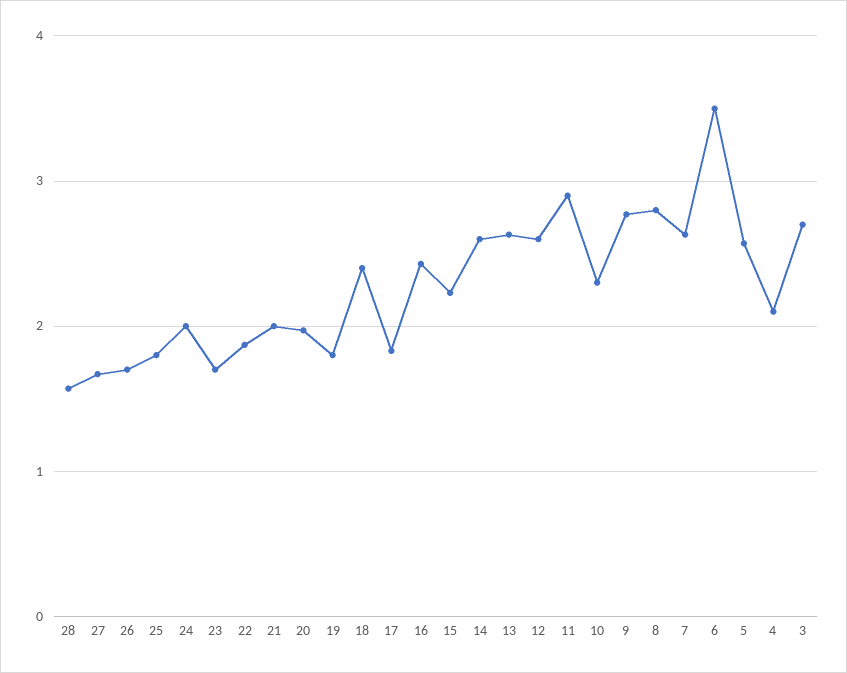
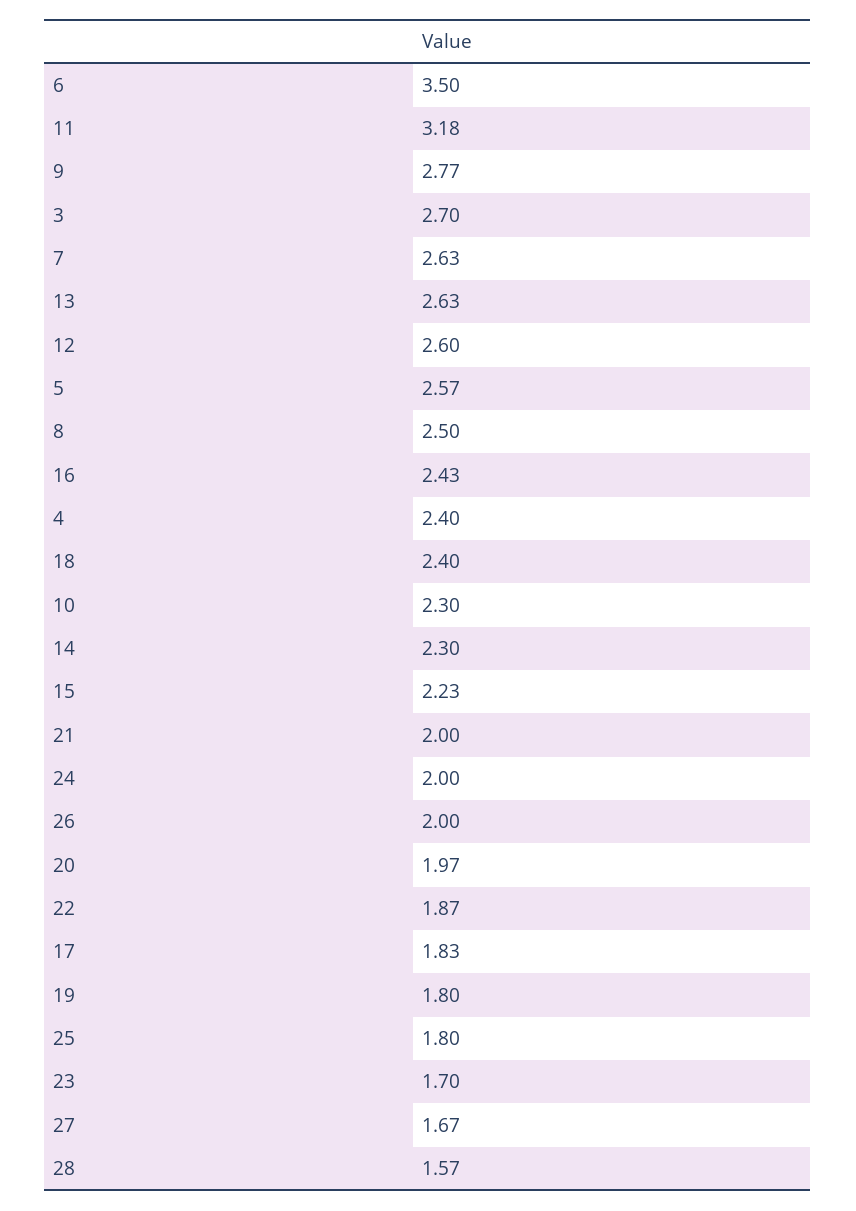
  {
    "28": 1.57,
    "27": 1.67,
-   "26": 1.7,
+   "26": 2,
    "25": 1.8,
    "24": 2,
    "23": 1.7,
    "22": 1.87,
    "21": 2,
    "20": 1.97,
    "19": 1.8,
    "18": 2.4,
    "17": 1.83,
    "16": 2.43,
    "15": 2.23,
-   "14": 2.6,
+   "14": 2.3,
    "13": 2.63,
    "12": 2.6,
-   "11": 2.9,
+   "11": 3.18,
    "10": 2.3,
    "9": 2.77,
-   "8": 2.8,
+   "8": 2.5,
    "7": 2.63,
    "6": 3.5,
    "5": 2.57,
-   "4": 2.1,
+   "4": 2.4,
    "3": 2.7
  }

